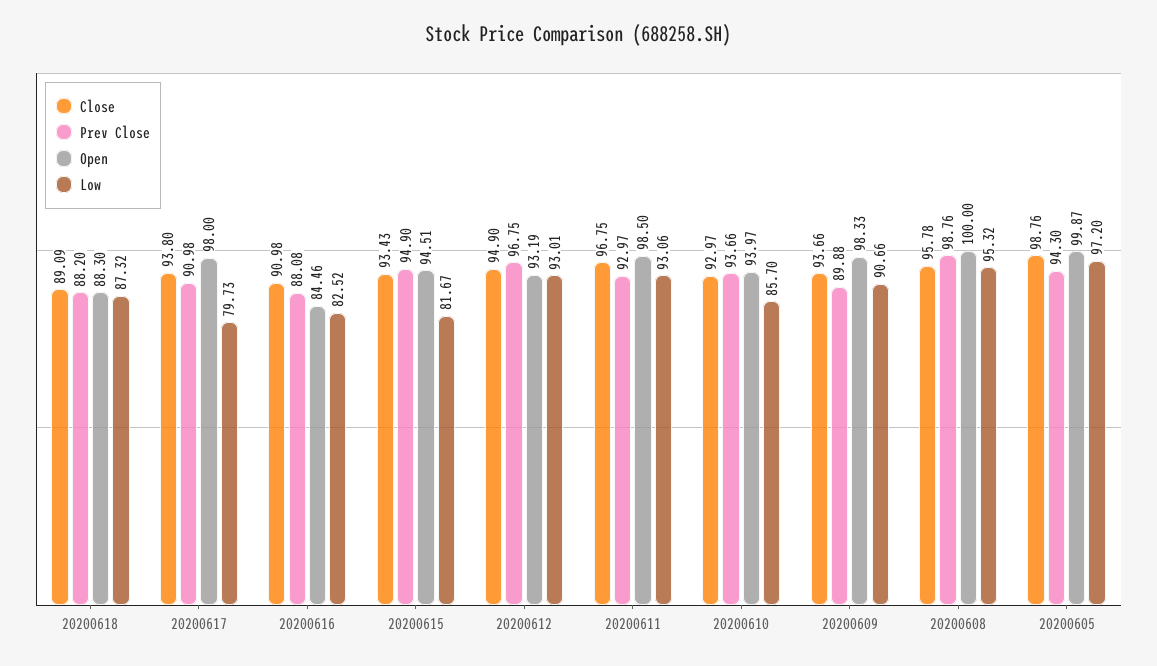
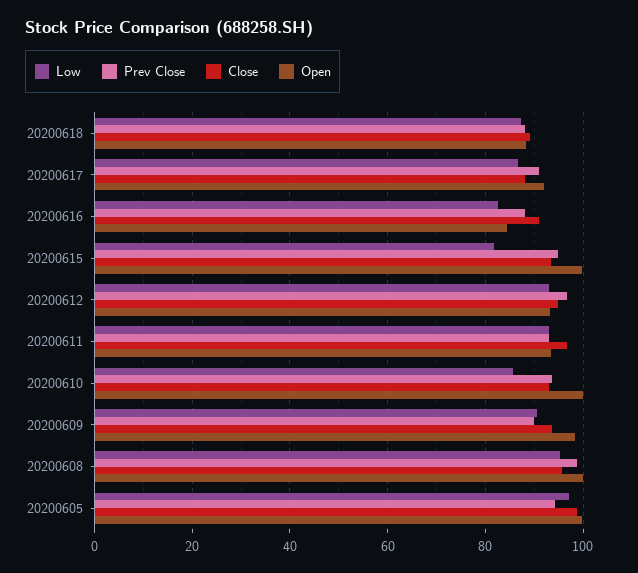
  {
    "Close": {
      "20200618": 89.09,
-     "20200617": 93.8,
+     "20200617": 88,
      "20200616": 90.98,
      "20200615": 93.43,
      "20200612": 94.9,
      "20200611": 96.75,
      "20200610": 92.97,
      "20200609": 93.66,
      "20200608": 95.78,
      "20200605": 98.76
    },
    "Prev Close": {
      "20200618": 88.2,
      "20200617": 90.98,
      "20200616": 88.08,
      "20200615": 94.9,
      "20200612": 96.75,
      "20200611": 92.97,
      "20200610": 93.66,
      "20200609": 89.88,
      "20200608": 98.76,
      "20200605": 94.3
    },
    "Open": {
      "20200618": 88.3,
-     "20200617": 98,
+     "20200617": 92,
      "20200616": 84.46,
-     "20200615": 94.51,
+     "20200615": 100,
      "20200612": 93.19,
-     "20200611": 98.5,
+     "20200611": 94,
-     "20200610": 93.97,
+     "20200610": 100,
      "20200609": 98.33,
      "20200608": 100,
      "20200605": 99.87
    },
    "Low": {
      "20200618": 87.32,
-     "20200617": 79.73,
+     "20200617": 86,
      "20200616": 82.52,
      "20200615": 81.67,
      "20200612": 93.01,
      "20200611": 93.06,
      "20200610": 85.7,
      "20200609": 90.66,
      "20200608": 95.32,
      "20200605": 97.2
    }
  }

